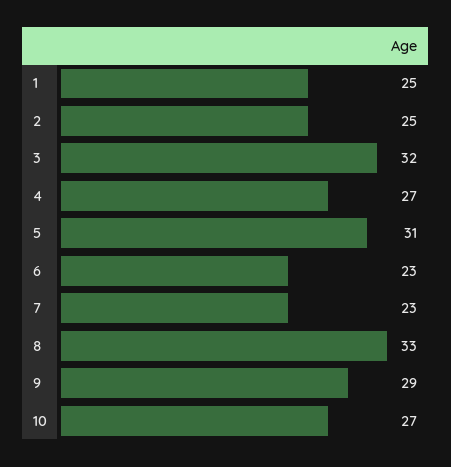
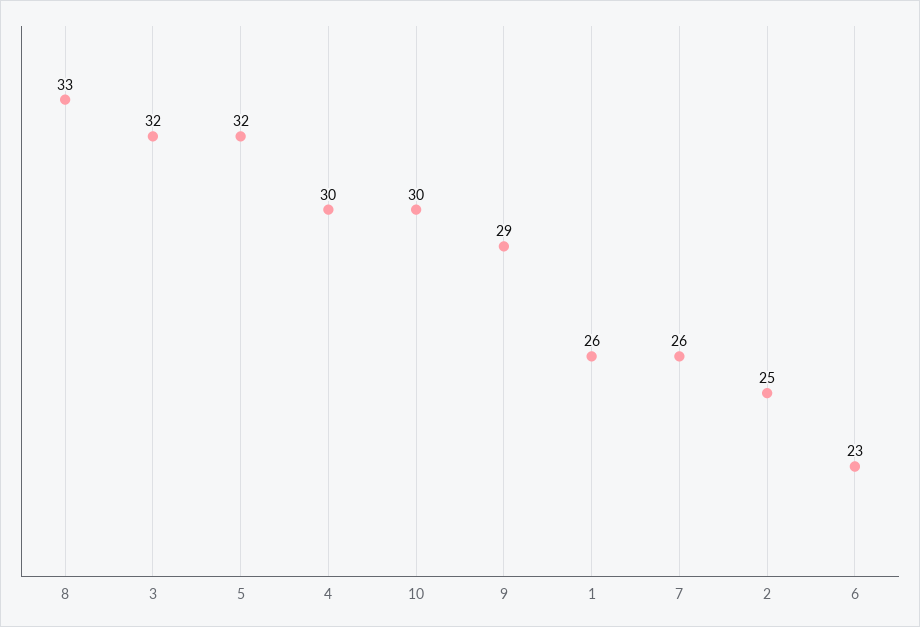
  {
-   "1": 25,
+   "1": 26,
    "2": 25,
    "3": 32,
-   "4": 27,
+   "4": 30,
-   "5": 31,
+   "5": 32,
    "6": 23,
-   "7": 23,
+   "7": 26,
    "8": 33,
    "9": 29,
-   "10": 27
+   "10": 30
  }

